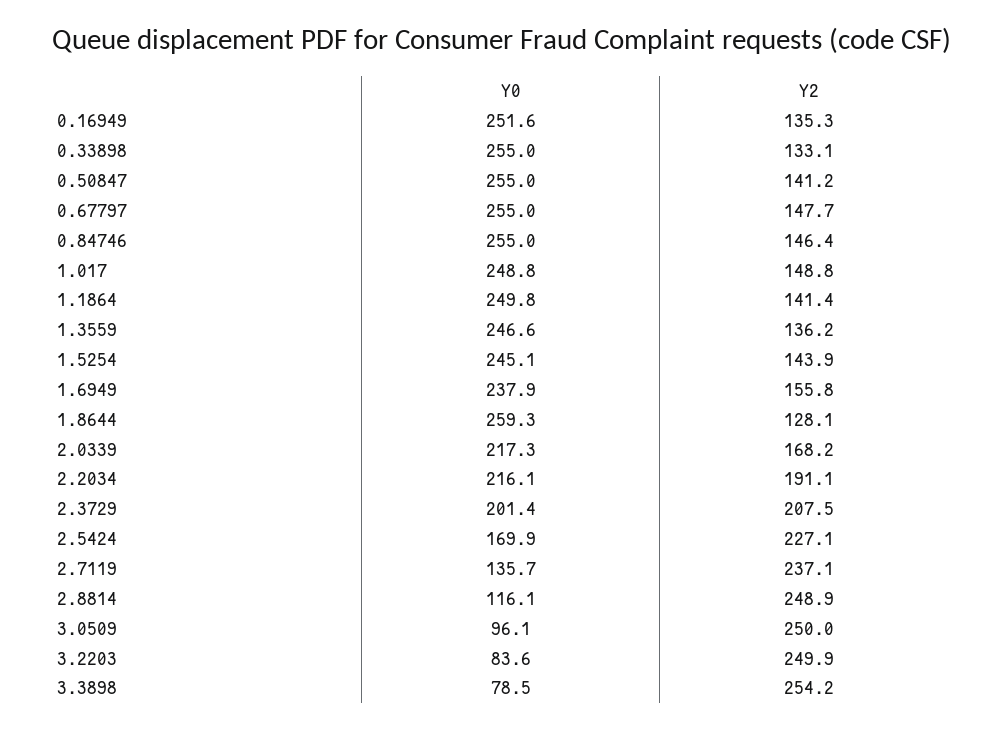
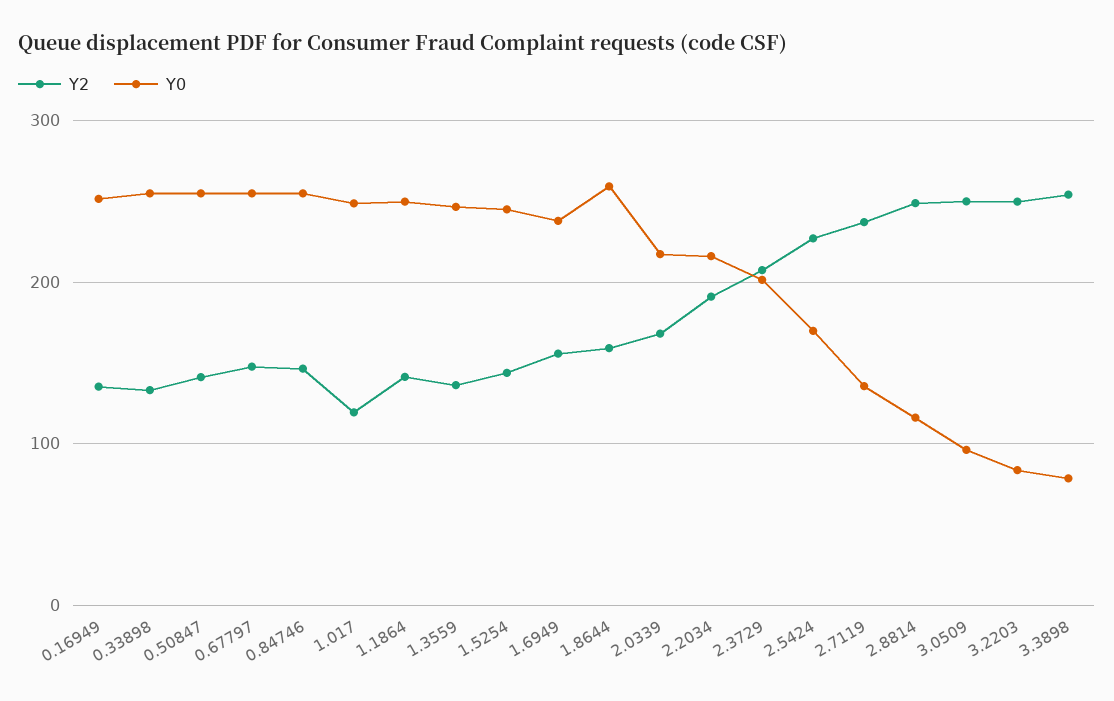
  {
    "Y0": {
      "0.16949": 251.6,
      "0.33898": 255,
      "0.50847": 255,
      "0.67797": 255,
      "0.84746": 255,
      "1.017": 248.8,
      "1.1864": 249.8,
      "1.3559": 246.6,
      "1.5254": 245.1,
      "1.6949": 237.9,
      "1.8644": 259.3,
      "2.0339": 217.3,
      "2.2034": 216.1,
      "2.3729": 201.4,
      "2.5424": 169.9,
      "2.7119": 135.7,
      "2.8814": 116.1,
      "3.0509": 96.1,
      "3.2203": 83.6,
      "3.3898": 78.5
    },
    "Y2": {
      "0.16949": 135.3,
      "0.33898": 133.1,
      "0.50847": 141.2,
      "0.67797": 147.7,
      "0.84746": 146.4,
-     "1.017": 148.8,
+     "1.017": 120,
      "1.1864": 141.4,
      "1.3559": 136.2,
      "1.5254": 143.9,
      "1.6949": 155.8,
-     "1.8644": 128.1,
+     "1.8644": 160,
      "2.0339": 168.2,
      "2.2034": 191.1,
      "2.3729": 207.5,
      "2.5424": 227.1,
      "2.7119": 237.1,
      "2.8814": 248.9,
      "3.0509": 250,
      "3.2203": 249.9,
      "3.3898": 254.2
    }
  }

